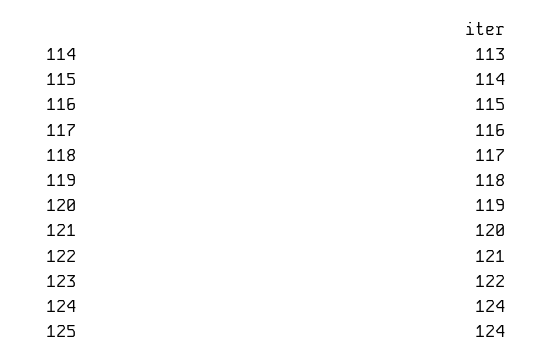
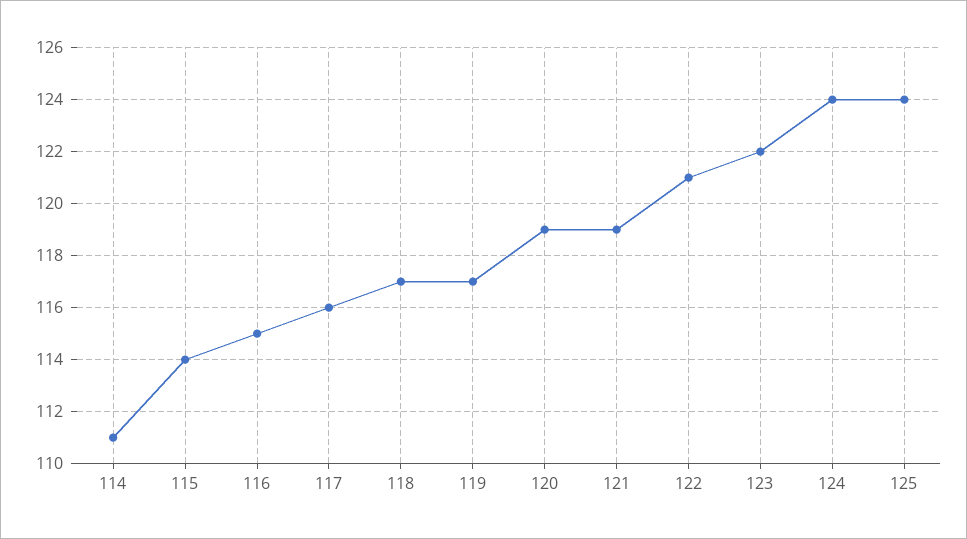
  {
-   "114": 113,
+   "114": 111,
    "115": 114,
    "116": 115,
    "117": 116,
    "118": 117,
-   "119": 118,
+   "119": 117,
    "120": 119,
-   "121": 120,
+   "121": 119,
    "122": 121,
    "123": 122,
    "124": 124,
    "125": 124
  }

